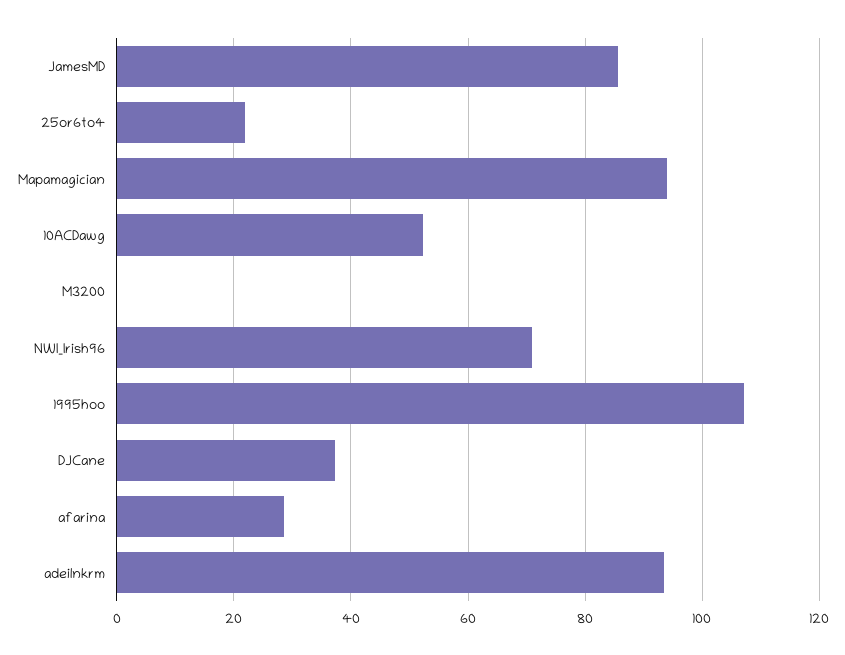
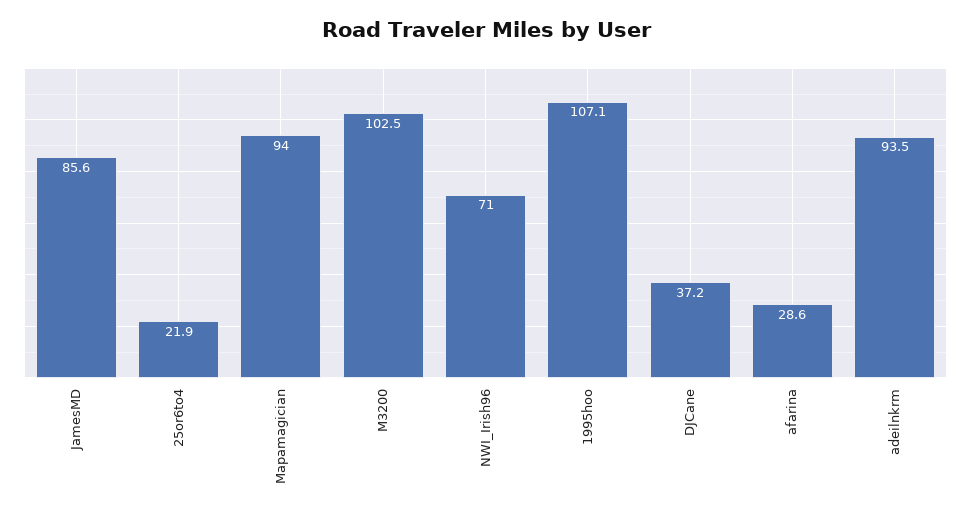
  {
    "JamesMD": 85.6,
    "25or6to4": 21.9,
    "Mapamagician": 94,
-   "10ACDawg": 52,
-   "M3200": 0,
+   "M3200": 102.5,
    "NWI_Irish96": 71,
    "1995hoo": 107.1,
    "DJCane": 37.2,
    "afarina": 28.6,
    "adeilnkrm": 93.5
  }

